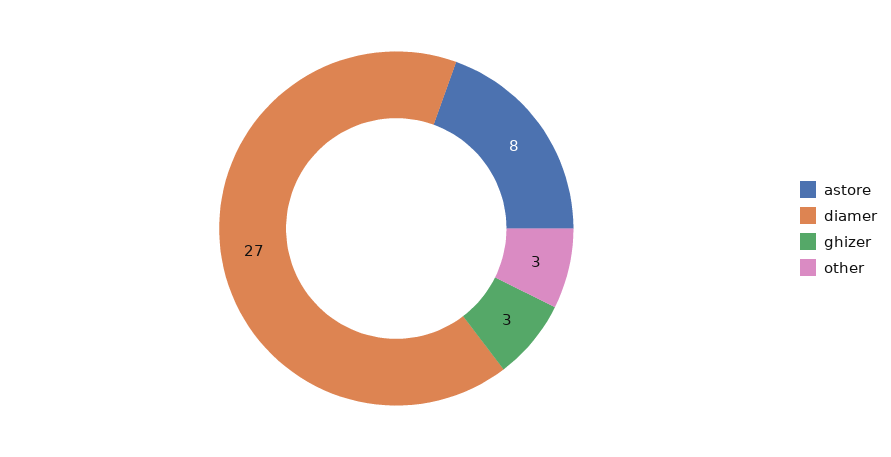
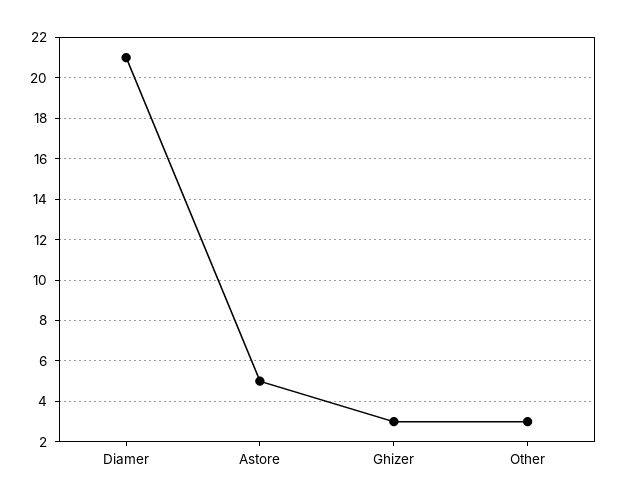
  {
-   "astore": 8,
+   "astore": 5,
-   "diamer": 27,
+   "diamer": 21,
    "ghizer": 3,
    "other": 3
  }

